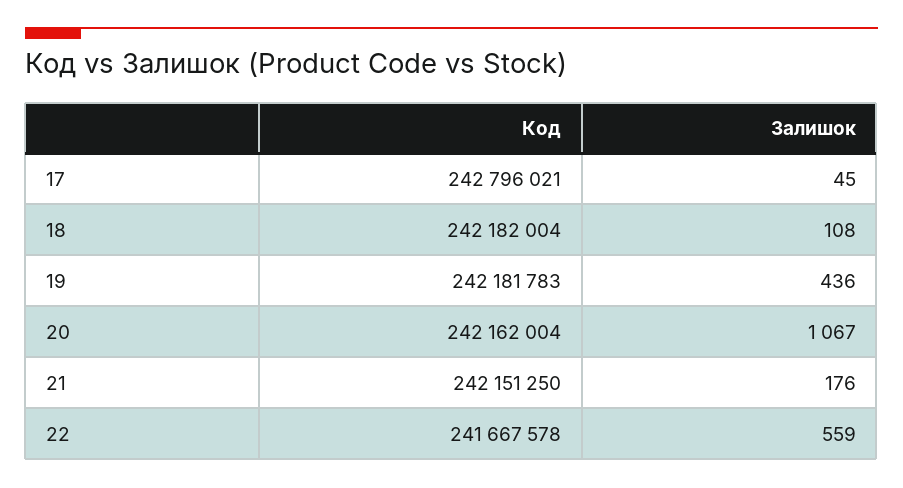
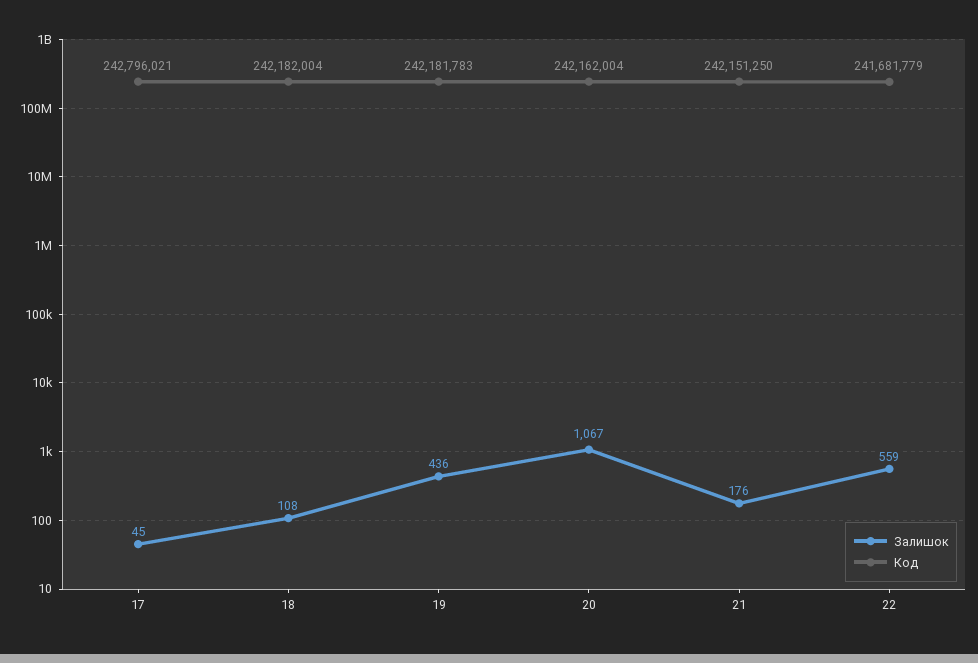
  {
    "Код": {
      "17": 242796021,
      "18": 242182004,
      "19": 242181783,
      "20": 242162004,
      "21": 242151250,
-     "22": 241667578
+     "22": 241681779
    },
    "Залишок": {
      "17": 45,
      "18": 108,
      "19": 436,
      "20": 1067,
      "21": 176,
      "22": 559
    }
  }

